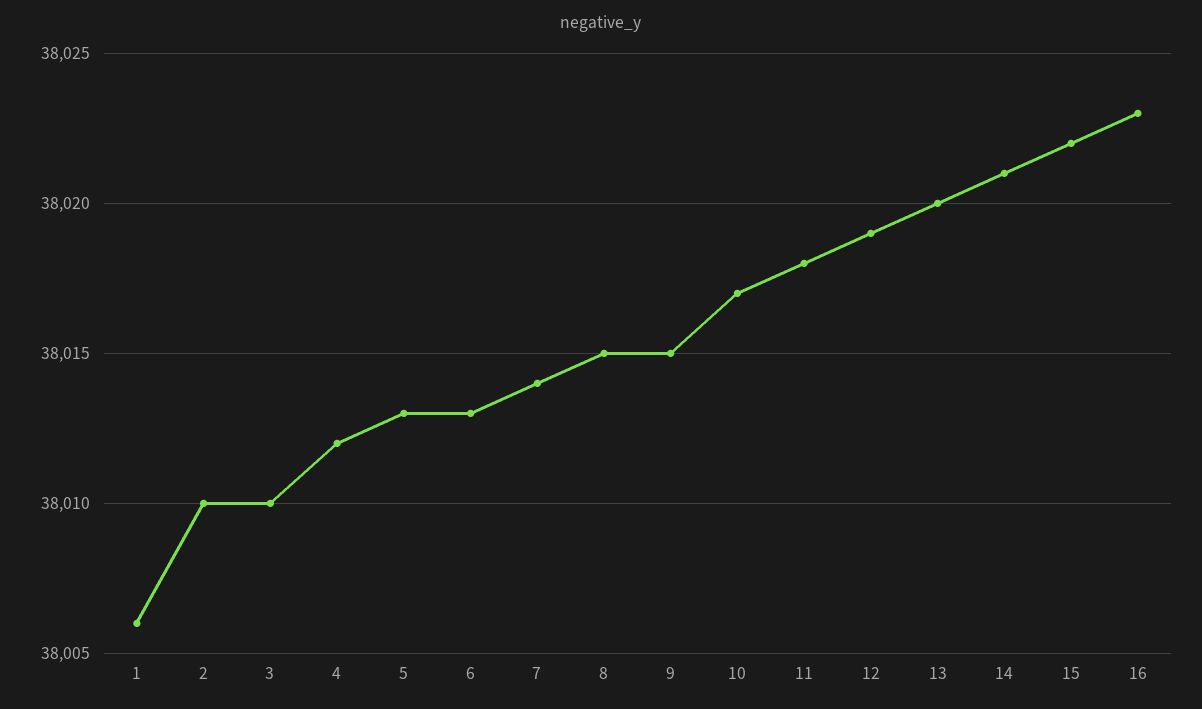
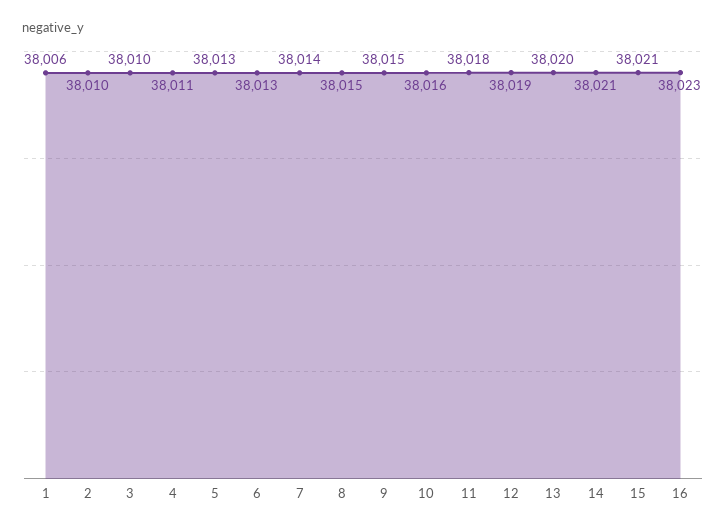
  {
    "1": 38006,
    "2": 38010,
    "3": 38010,
-   "4": 38012,
+   "4": 38011,
    "5": 38013,
    "6": 38013,
    "7": 38014,
    "8": 38015,
    "9": 38015,
-   "10": 38017,
+   "10": 38016,
    "11": 38018,
    "12": 38019,
    "13": 38020,
    "14": 38021,
-   "15": 38022,
+   "15": 38021,
    "16": 38023
  }

